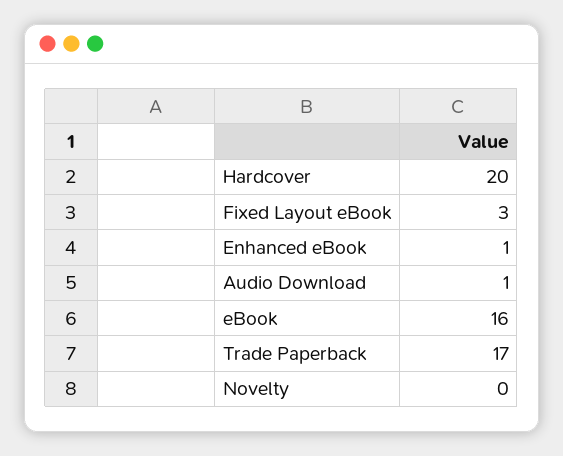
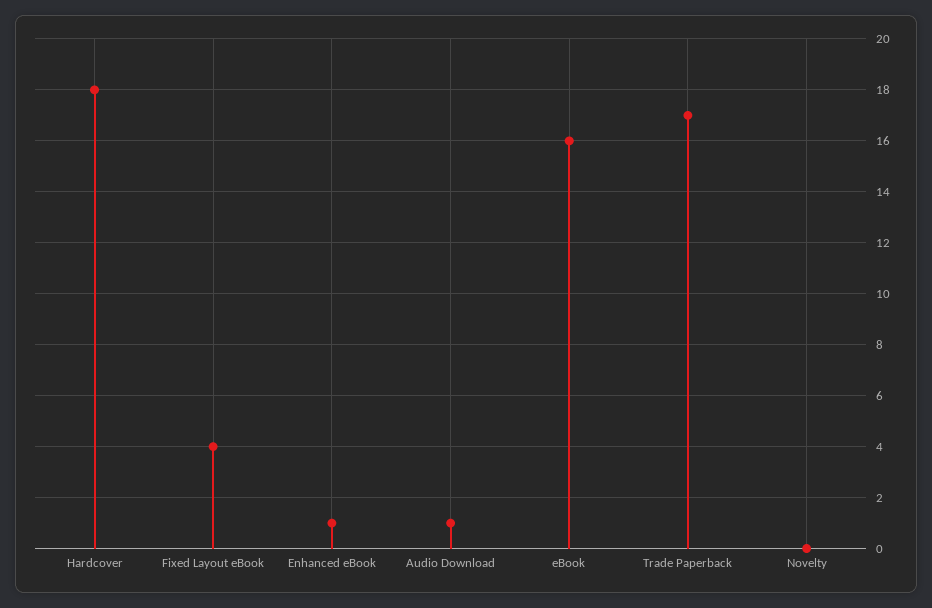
  {
-   "Hardcover": 20,
+   "Hardcover": 18,
-   "Fixed Layout eBook": 3,
+   "Fixed Layout eBook": 4,
    "Enhanced eBook": 1,
    "Audio Download": 1,
    "eBook": 16,
    "Trade Paperback": 17,
    "Novelty": 0
  }

